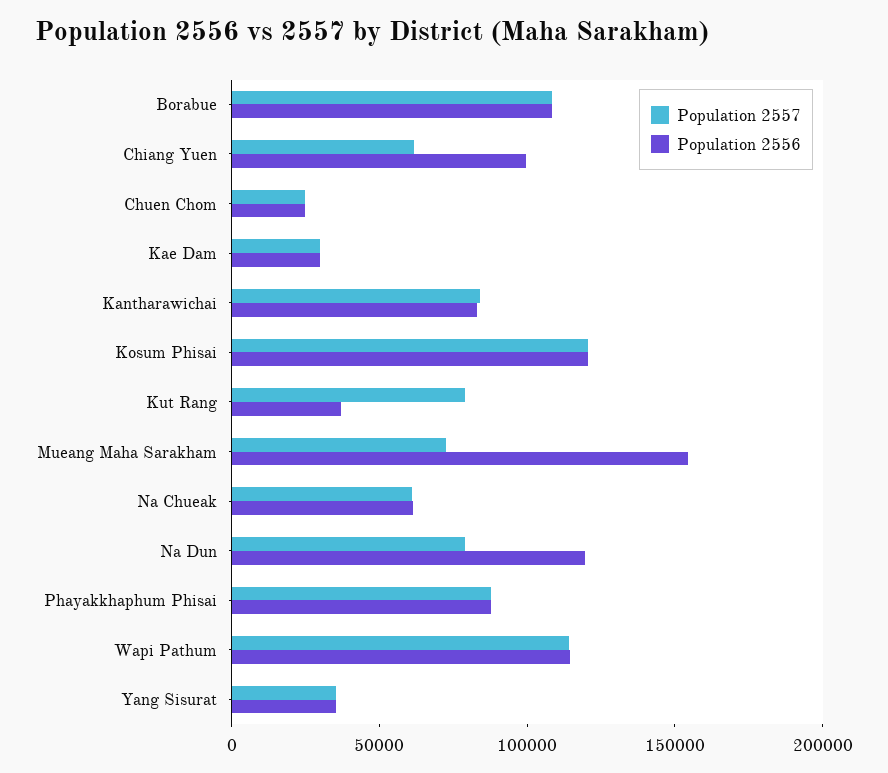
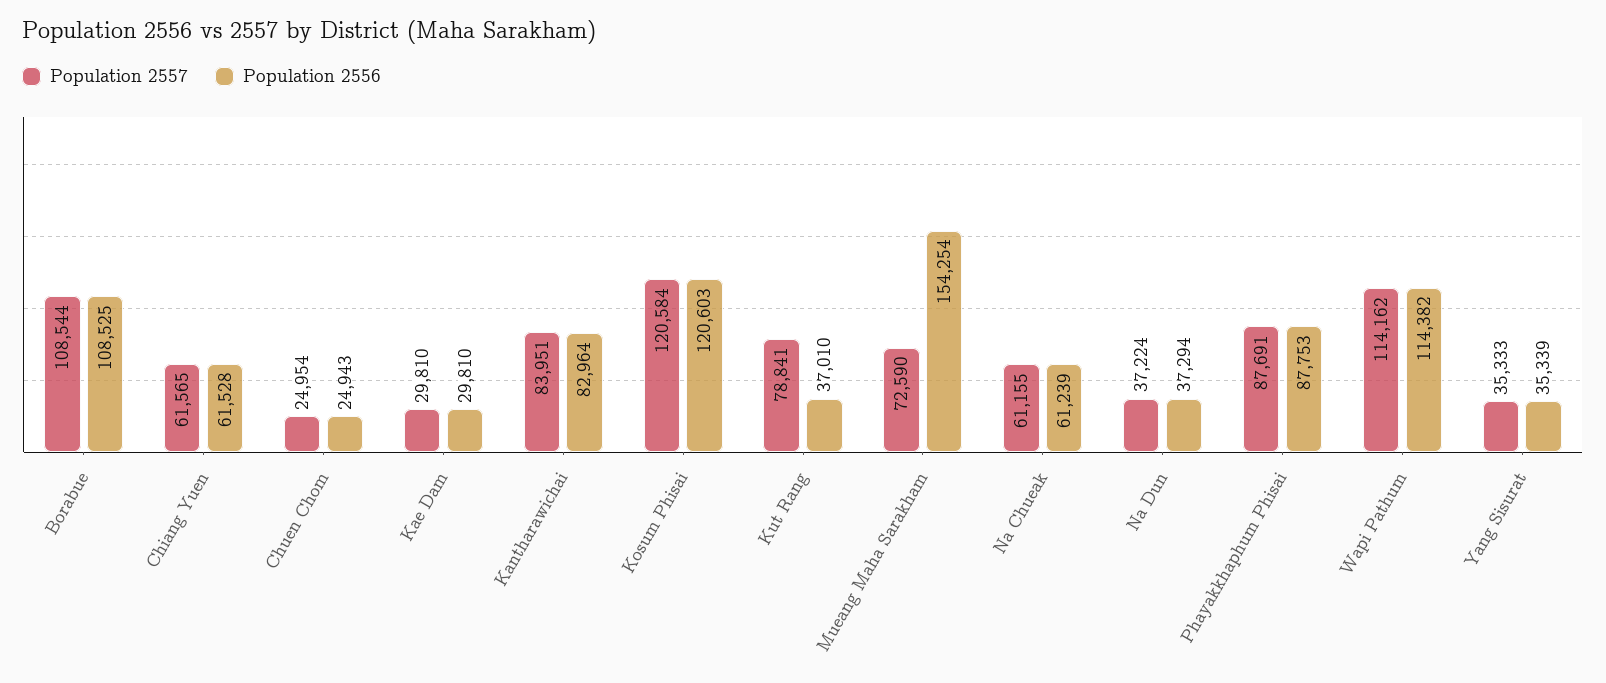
  {
    "Population 2557": {
      "Borabue": 108544,
      "Chiang Yuen": 61565,
      "Chuen Chom": 24954,
      "Kae Dam": 29810,
      "Kantharawichai": 83951,
      "Kosum Phisai": 120584,
      "Kut Rang": 78841,
      "Mueang Maha Sarakham": 72590,
      "Na Chueak": 61155,
-     "Na Dun": 80000,
+     "Na Dun": 37224,
      "Phayakkhaphum Phisai": 87691,
      "Wapi Pathum": 114162,
      "Yang Sisurat": 35333
    },
    "Population 2556": {
      "Borabue": 108525,
-     "Chiang Yuen": 100000,
+     "Chiang Yuen": 61528,
      "Chuen Chom": 24943,
      "Kae Dam": 29810,
      "Kantharawichai": 82964,
      "Kosum Phisai": 120603,
      "Kut Rang": 37010,
      "Mueang Maha Sarakham": 154254,
      "Na Chueak": 61239,
-     "Na Dun": 120000,
+     "Na Dun": 37294,
      "Phayakkhaphum Phisai": 87753,
      "Wapi Pathum": 114382,
      "Yang Sisurat": 35339
    }
  }

